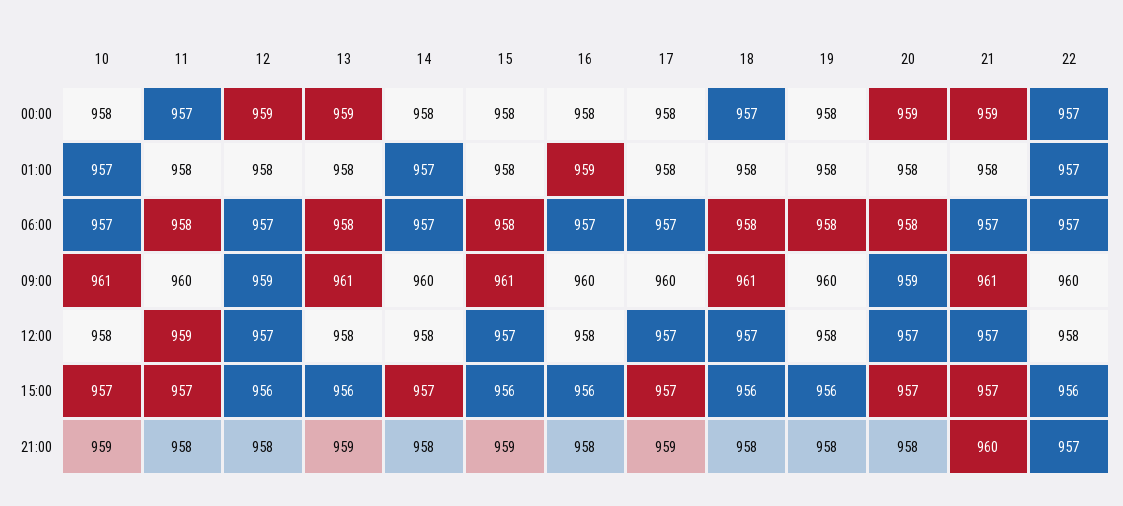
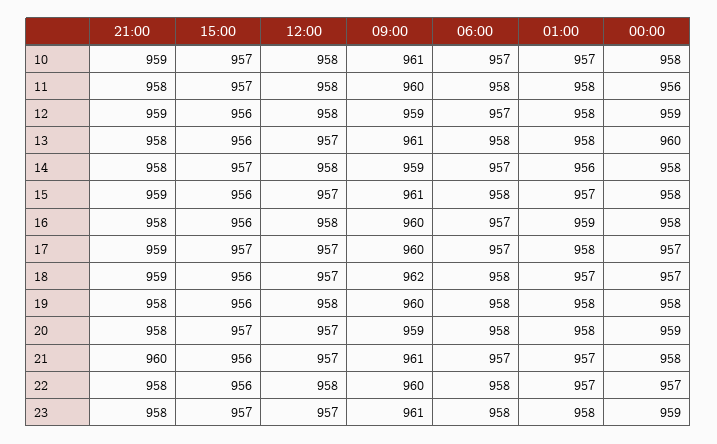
  {
    "10": {
      "00:00": 958,
      "01:00": 957,
      "06:00": 957,
      "09:00": 961,
      "12:00": 958,
      "15:00": 957,
      "21:00": 959
    },
    "11": {
-     "00:00": 957,
+     "00:00": 956,
      "01:00": 958,
      "06:00": 958,
      "09:00": 960,
-     "12:00": 959,
+     "12:00": 958,
      "15:00": 957,
      "21:00": 958
    },
    "12": {
      "00:00": 959,
      "01:00": 958,
      "06:00": 957,
      "09:00": 959,
-     "12:00": 957,
+     "12:00": 958,
      "15:00": 956,
-     "21:00": 958
+     "21:00": 959
    },
    "13": {
-     "00:00": 959,
+     "00:00": 960,
      "01:00": 958,
      "06:00": 958,
      "09:00": 961,
-     "12:00": 958,
+     "12:00": 957,
      "15:00": 956,
-     "21:00": 959
+     "21:00": 958
    },
    "14": {
      "00:00": 958,
-     "01:00": 957,
+     "01:00": 956,
      "06:00": 957,
-     "09:00": 960,
+     "09:00": 959,
      "12:00": 958,
      "15:00": 957,
      "21:00": 958
    },
    "15": {
      "00:00": 958,
-     "01:00": 958,
+     "01:00": 957,
      "06:00": 958,
      "09:00": 961,
      "12:00": 957,
      "15:00": 956,
      "21:00": 959
    },
    "16": {
      "00:00": 958,
      "01:00": 959,
      "06:00": 957,
      "09:00": 960,
      "12:00": 958,
      "15:00": 956,
      "21:00": 958
    },
    "17": {
-     "00:00": 958,
+     "00:00": 957,
      "01:00": 958,
      "06:00": 957,
      "09:00": 960,
      "12:00": 957,
      "15:00": 957,
      "21:00": 959
    },
    "18": {
      "00:00": 957,
-     "01:00": 958,
+     "01:00": 957,
      "06:00": 958,
-     "09:00": 961,
+     "09:00": 962,
      "12:00": 957,
      "15:00": 956,
-     "21:00": 958
+     "21:00": 959
    },
    "19": {
      "00:00": 958,
      "01:00": 958,
      "06:00": 958,
      "09:00": 960,
      "12:00": 958,
      "15:00": 956,
      "21:00": 958
    },
    "20": {
      "00:00": 959,
      "01:00": 958,
      "06:00": 958,
      "09:00": 959,
      "12:00": 957,
      "15:00": 957,
      "21:00": 958
    },
    "21": {
-     "00:00": 959,
+     "00:00": 958,
-     "01:00": 958,
+     "01:00": 957,
      "06:00": 957,
      "09:00": 961,
      "12:00": 957,
-     "15:00": 957,
+     "15:00": 956,
      "21:00": 960
    },
    "22": {
      "00:00": 957,
      "01:00": 957,
-     "06:00": 957,
+     "06:00": 958,
      "09:00": 960,
      "12:00": 958,
      "15:00": 956,
-     "21:00": 957
+     "21:00": 958
-   }
+   },
+   "23": {
+     "21:00": 958,
+     "15:00": 957,
+     "12:00": 957,
+     "09:00": 961,
+     "06:00": 958,
+     "01:00": 958,
+     "00:00": 959
+   }
  }

